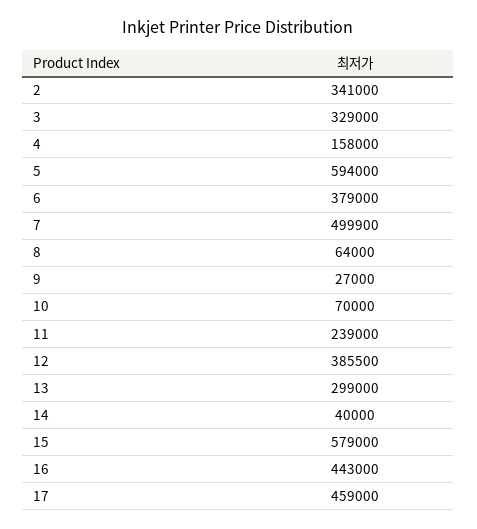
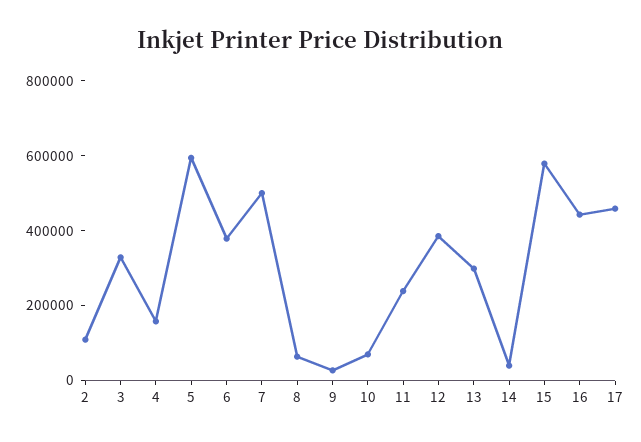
  {
-   "2": 341000,
+   "2": 100000,
    "3": 329000,
    "4": 158000,
    "5": 594000,
    "6": 379000,
    "7": 499900,
    "8": 64000,
    "9": 27000,
    "10": 70000,
    "11": 239000,
    "12": 385500,
    "13": 299000,
    "14": 40000,
    "15": 579000,
    "16": 443000,
    "17": 459000
  }

